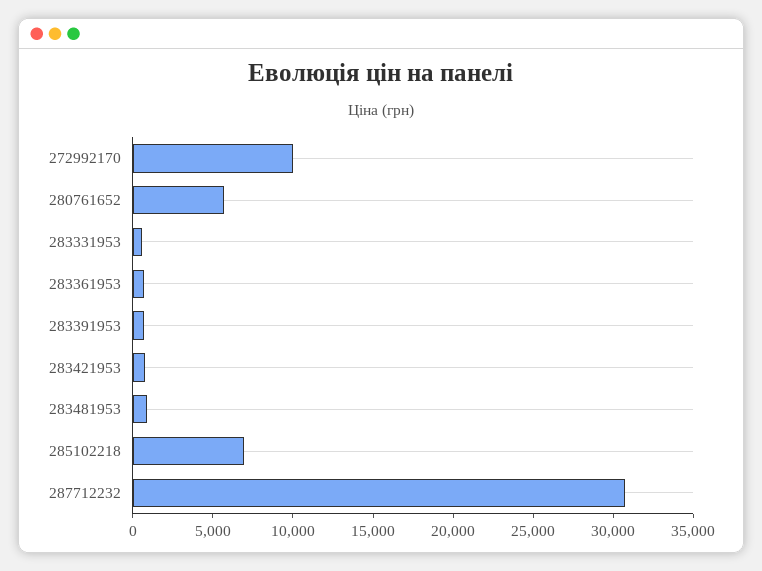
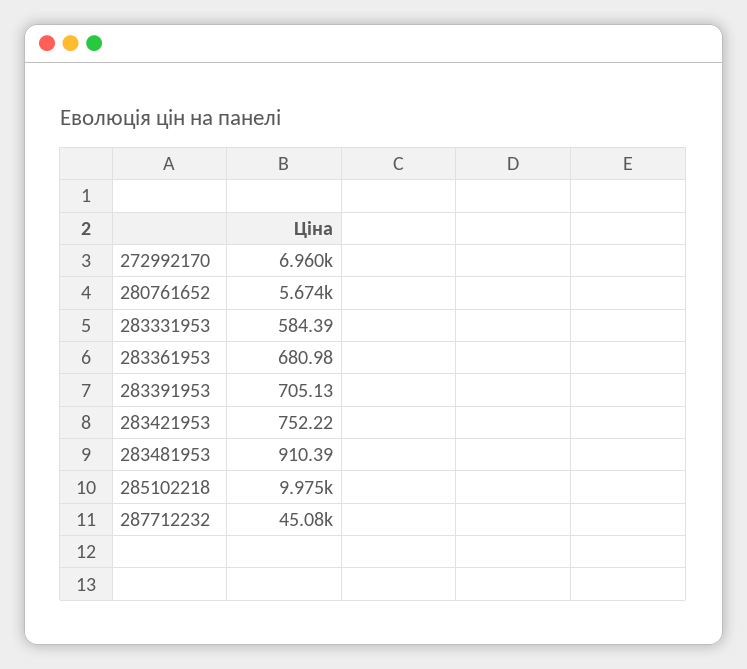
  {
-   "272992170": 10000,
+   "272992170": 6960,
    "280761652": 5674,
    "283331953": 584.39,
    "283361953": 680.98,
    "283391953": 705.13,
    "283421953": 752.22,
    "283481953": 910.39,
-   "285102218": 7000,
+   "285102218": 9975,
-   "287712232": 31000
+   "287712232": 45080
  }

